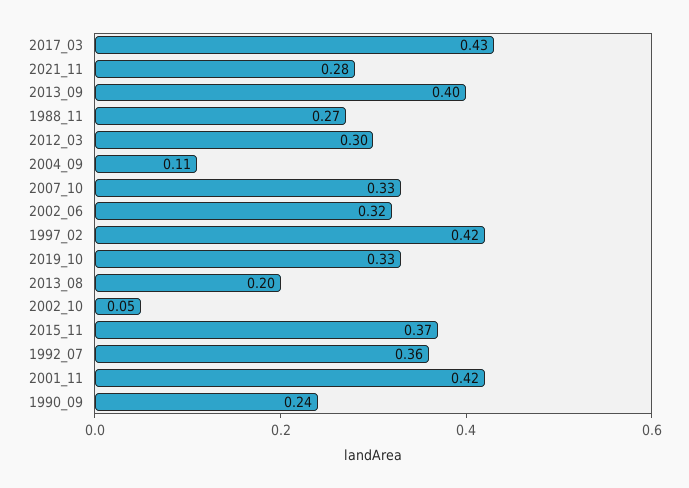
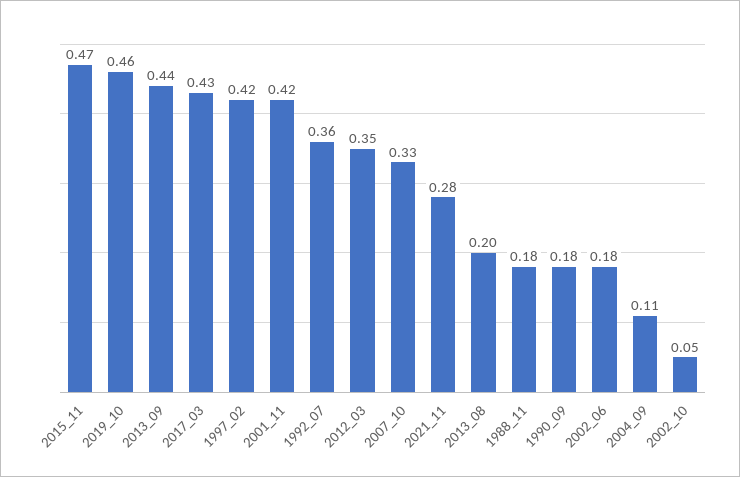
  {
    "2017_03": 0.43,
    "2021_11": 0.28,
-   "2013_09": 0.4,
+   "2013_09": 0.44,
-   "1988_11": 0.27,
+   "1988_11": 0.18,
-   "2012_03": 0.3,
+   "2012_03": 0.35,
    "2004_09": 0.11,
    "2007_10": 0.33,
-   "2002_06": 0.32,
+   "2002_06": 0.18,
    "1997_02": 0.42,
-   "2019_10": 0.33,
+   "2019_10": 0.46,
    "2013_08": 0.2,
    "2002_10": 0.05,
-   "2015_11": 0.37,
+   "2015_11": 0.47,
    "1992_07": 0.36,
    "2001_11": 0.42,
-   "1990_09": 0.24
+   "1990_09": 0.18
  }

